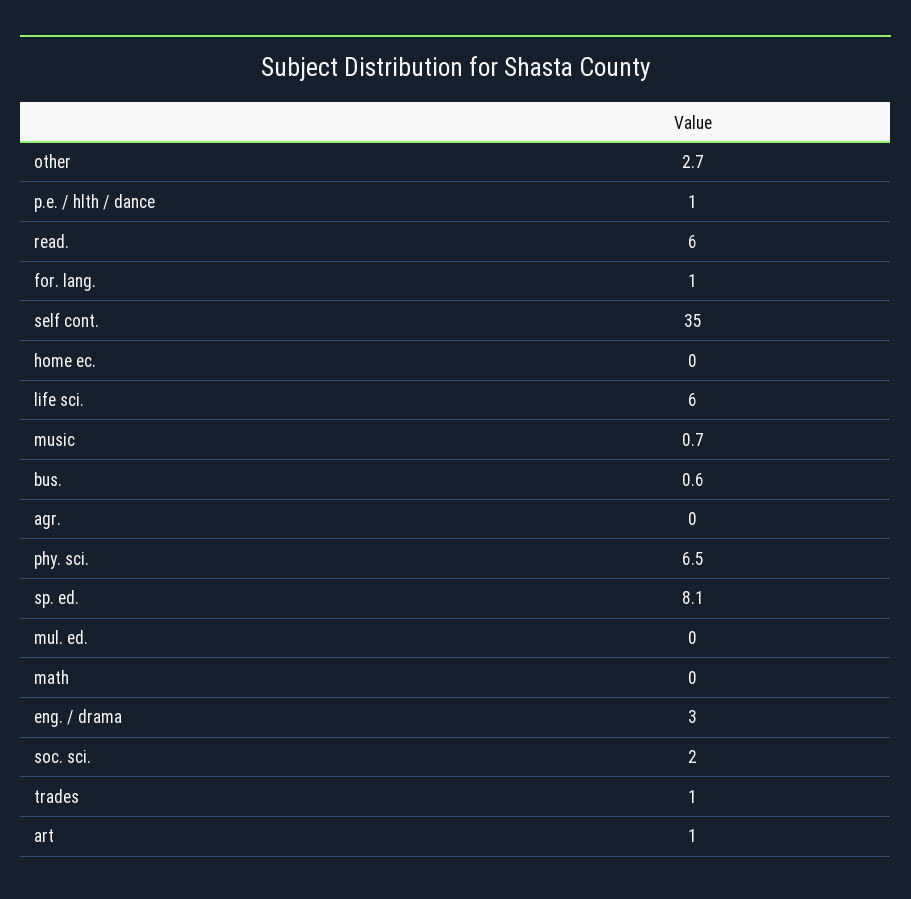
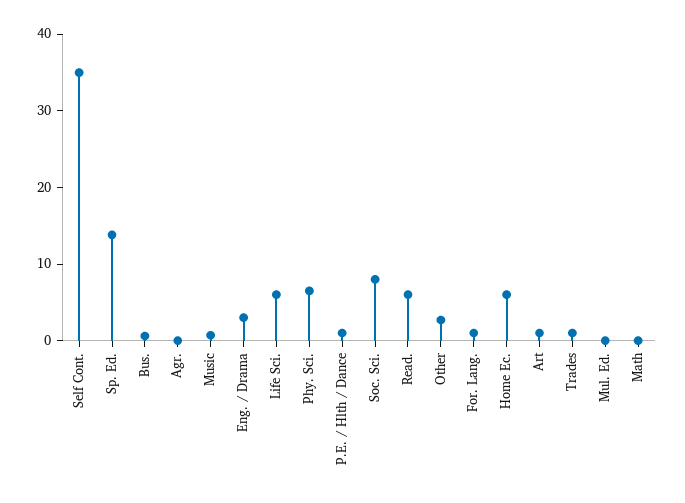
  {
    "other": 2.7,
    "p.e. / hlth / dance": 1,
    "read.": 6,
    "for. lang.": 1,
    "self cont.": 35,
-   "home ec.": 0,
+   "home ec.": 6,
    "life sci.": 6,
    "music": 0.7,
    "bus.": 0.6,
    "agr.": 0,
    "phy. sci.": 6.5,
-   "sp. ed.": 8.1,
+   "sp. ed.": 14,
    "mul. ed.": 0,
    "math": 0,
    "eng. / drama": 3,
-   "soc. sci.": 2,
+   "soc. sci.": 8,
    "trades": 1,
    "art": 1
  }

